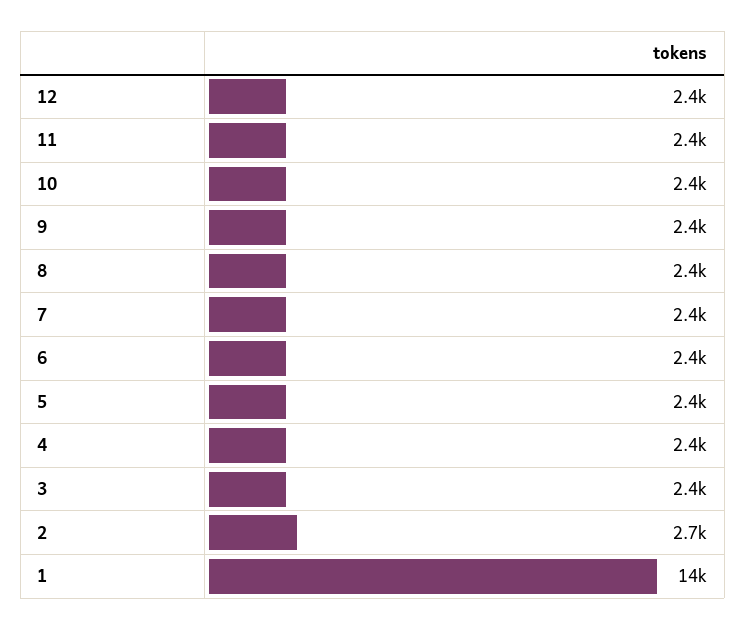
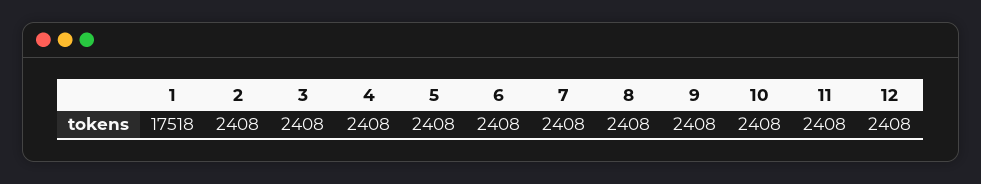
  {
    "12": 2408,
    "11": 2408,
    "10": 2408,
    "9": 2408,
    "8": 2408,
    "7": 2408,
    "6": 2408,
    "5": 2408,
    "4": 2408,
    "3": 2408,
-   "2": 2700,
+   "2": 2408,
-   "1": 14000
+   "1": 17518
  }

